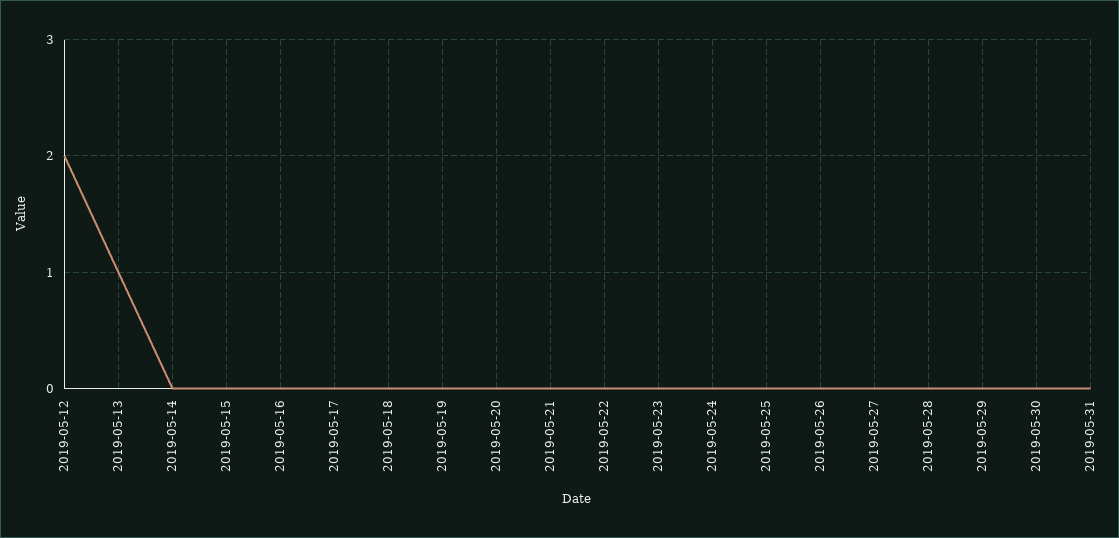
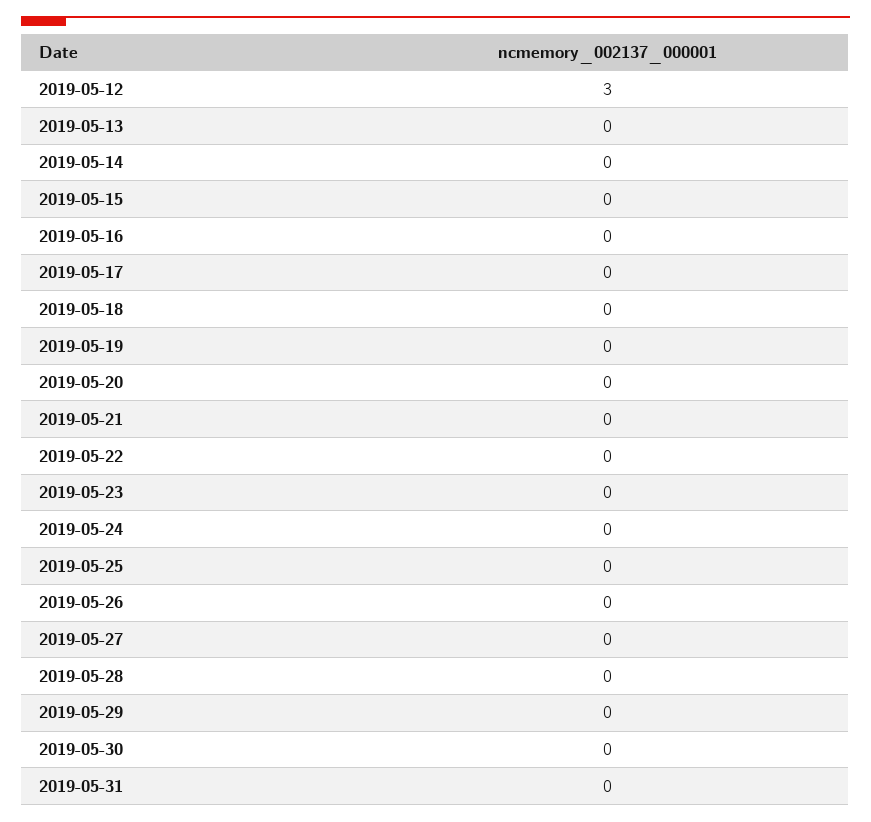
  {
-   "2019-05-12": 2,
+   "2019-05-12": 3,
-   "2019-05-13": 1,
+   "2019-05-13": 0,
    "2019-05-14": 0,
    "2019-05-15": 0,
    "2019-05-16": 0,
    "2019-05-17": 0,
    "2019-05-18": 0,
    "2019-05-19": 0,
    "2019-05-20": 0,
    "2019-05-21": 0,
    "2019-05-22": 0,
    "2019-05-23": 0,
    "2019-05-24": 0,
    "2019-05-25": 0,
    "2019-05-26": 0,
    "2019-05-27": 0,
    "2019-05-28": 0,
    "2019-05-29": 0,
    "2019-05-30": 0,
    "2019-05-31": 0
  }

